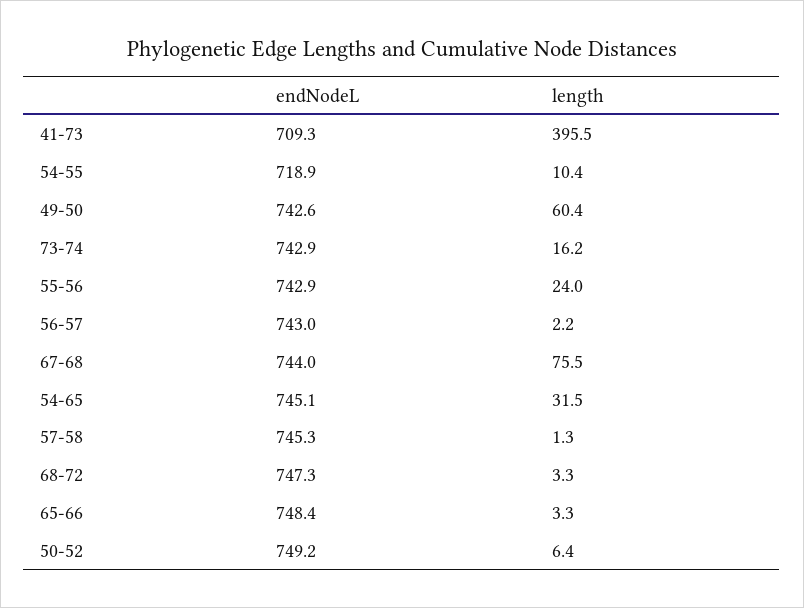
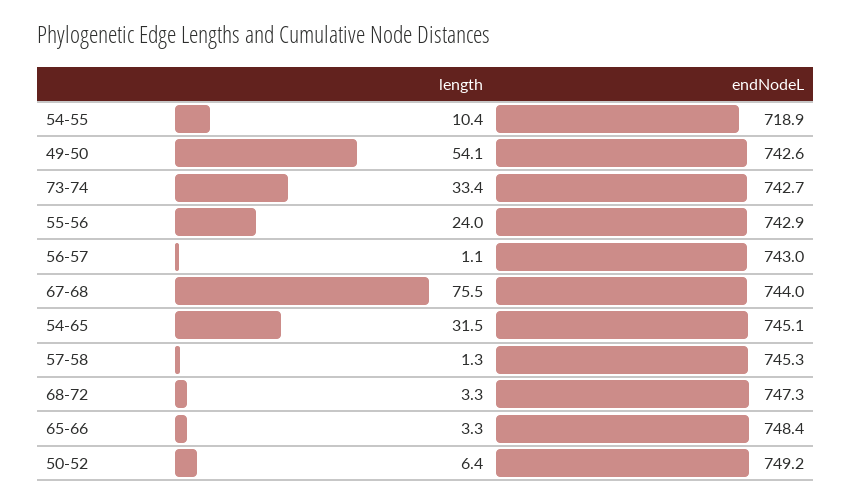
  {
    "endNodeL": {
-     "41-73": 709.3,
      "54-55": 718.9,
      "49-50": 742.6,
-     "73-74": 742.9,
+     "73-74": 742.7,
      "55-56": 742.9,
      "56-57": 743,
      "67-68": 744,
      "54-65": 745.1,
      "57-58": 745.3,
      "68-72": 747.3,
      "65-66": 748.4,
      "50-52": 749.2
    },
    "length": {
-     "41-73": 395.5,
      "54-55": 10.4,
-     "49-50": 60.4,
+     "49-50": 54.1,
-     "73-74": 16.2,
+     "73-74": 33.4,
      "55-56": 24,
-     "56-57": 2.2,
+     "56-57": 1.1,
      "67-68": 75.5,
      "54-65": 31.5,
      "57-58": 1.3,
      "68-72": 3.3,
      "65-66": 3.3,
      "50-52": 6.4
    }
  }

